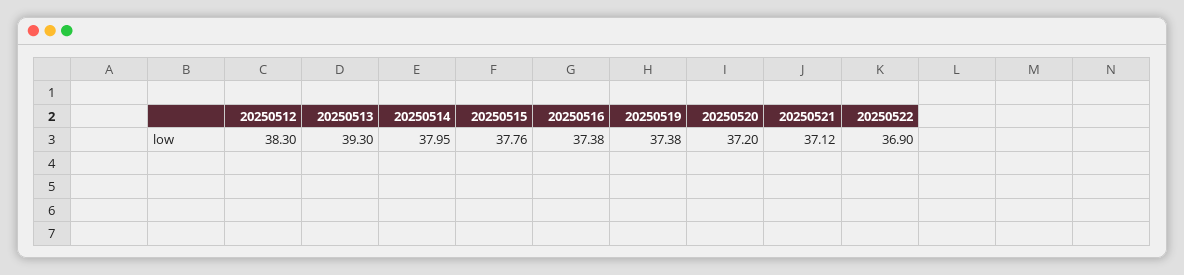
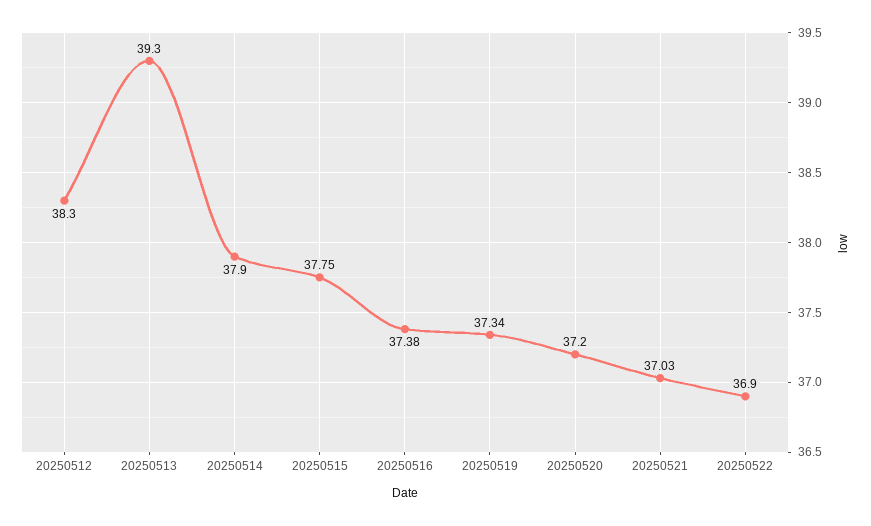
  {
    "20250512": 38.3,
    "20250513": 39.3,
-   "20250514": 37.95,
+   "20250514": 37.9,
-   "20250515": 37.76,
+   "20250515": 37.75,
    "20250516": 37.38,
-   "20250519": 37.38,
+   "20250519": 37.34,
    "20250520": 37.2,
-   "20250521": 37.12,
+   "20250521": 37.03,
    "20250522": 36.9
  }

